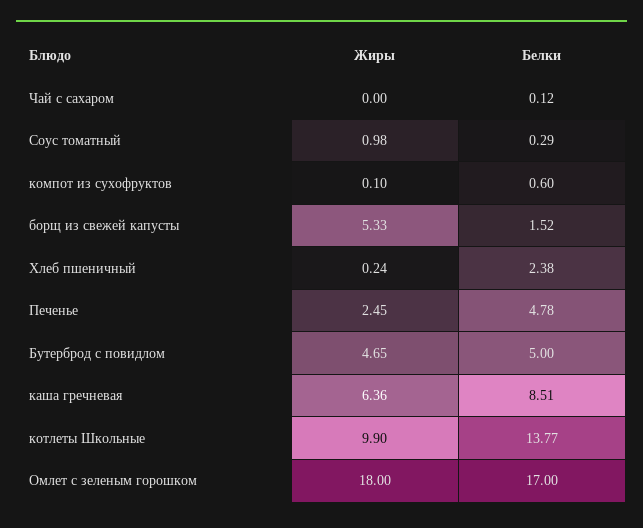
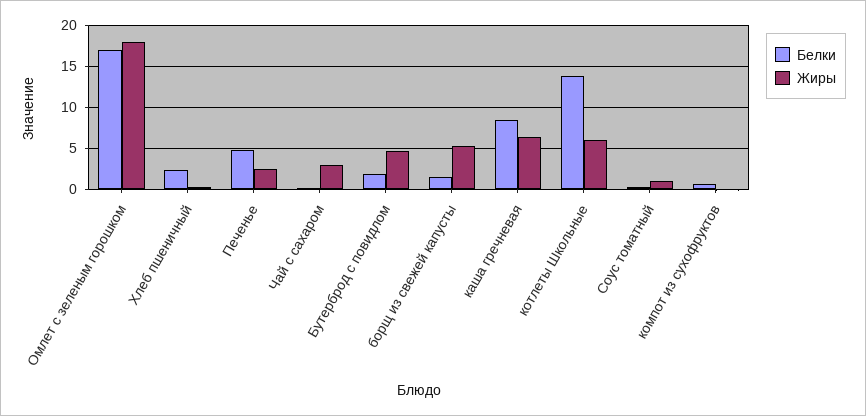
  {
    "Жиры": {
-     "Чай с сахаром": 0,
+     "Чай с сахаром": 3,
      "Соус томатный": 0.98,
      "компот из сухофруктов": 0.1,
      "борщ из свежей капусты": 5.33,
      "Хлеб пшеничный": 0.24,
      "Печенье": 2.45,
      "Бутерброд с повидлом": 4.65,
      "каша гречневая": 6.36,
-     "котлеты Школьные": 9.9,
+     "котлеты Школьные": 6,
      "Омлет с зеленым горошком": 18
    },
    "Белки": {
      "Чай с сахаром": 0.12,
      "Соус томатный": 0.29,
      "компот из сухофруктов": 0.6,
      "борщ из свежей капусты": 1.52,
      "Хлеб пшеничный": 2.38,
      "Печенье": 4.78,
-     "Бутерброд с повидлом": 5,
+     "Бутерброд с повидлом": 2,
      "каша гречневая": 8.51,
      "котлеты Школьные": 13.77,
      "Омлет с зеленым горошком": 17
    }
  }

